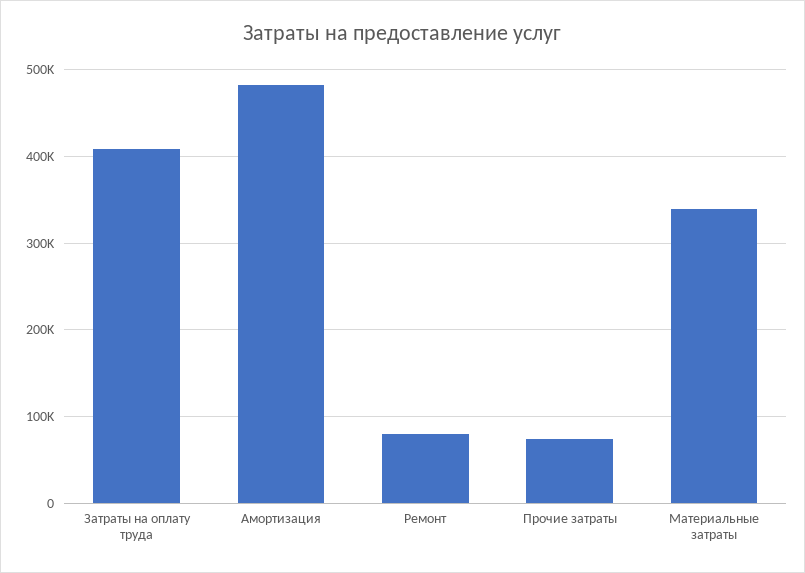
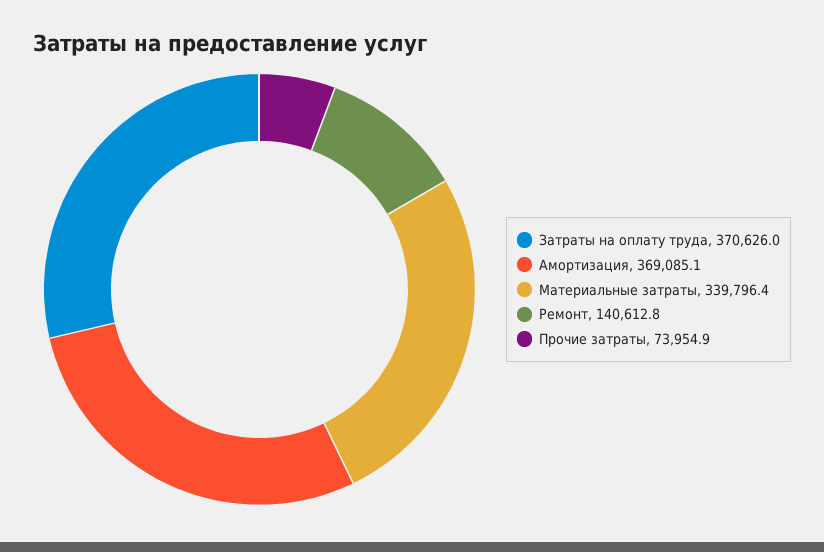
  {
-   "Затраты на оплату труда": 410000,
+   "Затраты на оплату труда": 370626,
-   "Амортизация": 480000,
+   "Амортизация": 369085.1,
-   "Ремонт": 80000,
+   "Ремонт": 140612.8,
    "Прочие затраты": 73954.9,
    "Материальные затраты": 339796.4
  }

